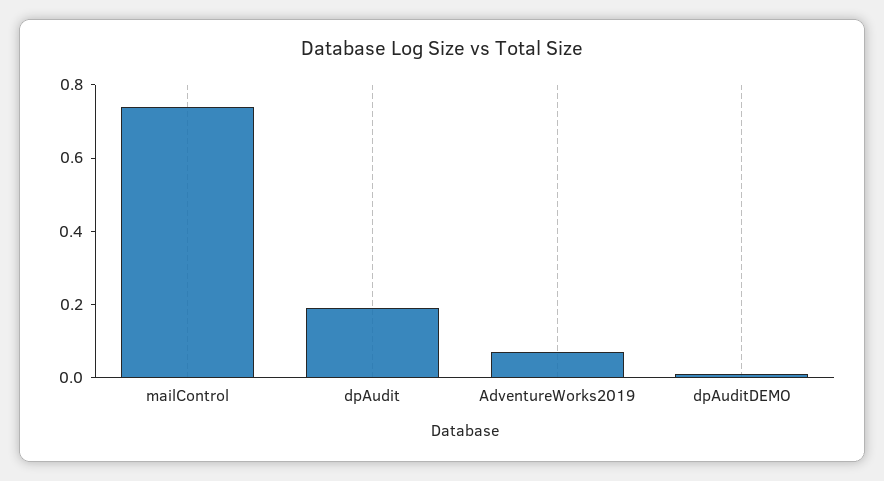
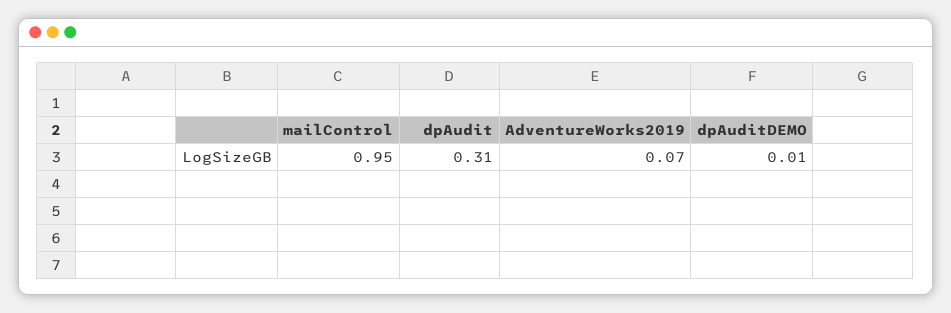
  {
-   "mailControl": 0.75,
+   "mailControl": 0.95,
-   "dpAudit": 0.2,
+   "dpAudit": 0.31,
    "AdventureWorks2019": 0.07,
    "dpAuditDEMO": 0.01
  }

